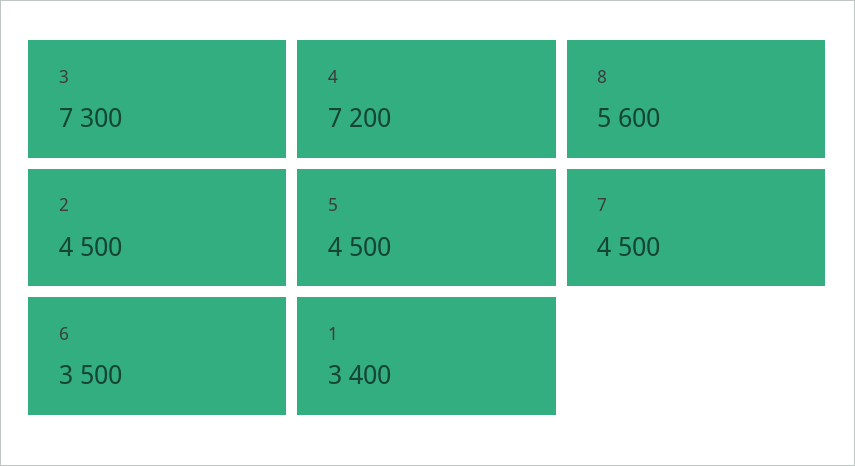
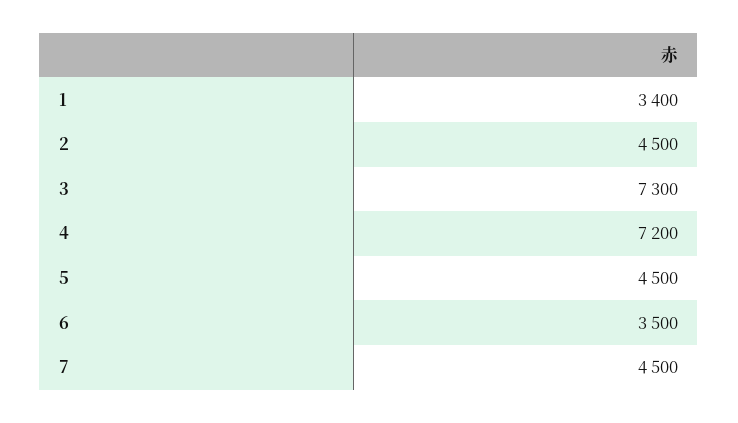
  {
    "3": 7300,
    "4": 7200,
-   "8": 5600,
    "2": 4500,
    "5": 4500,
    "7": 4500,
    "6": 3500,
    "1": 3400
  }

